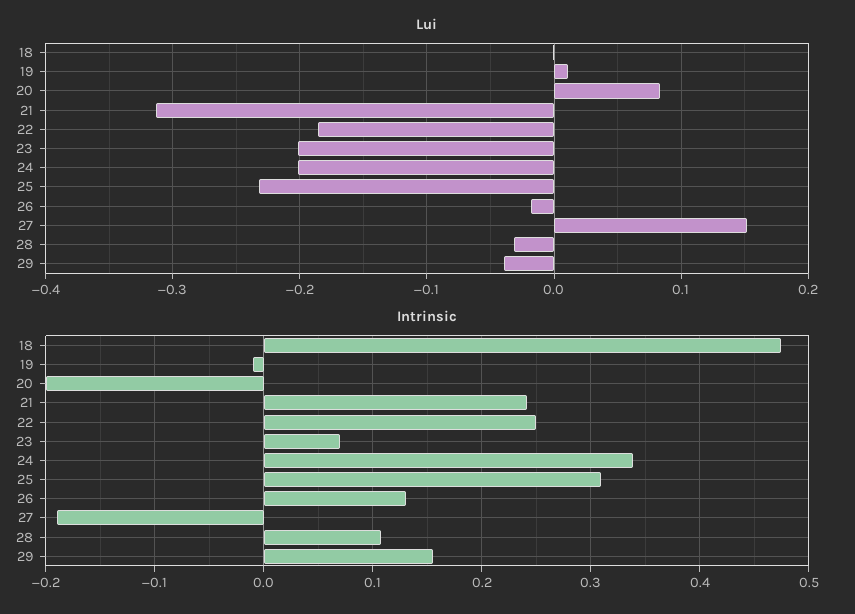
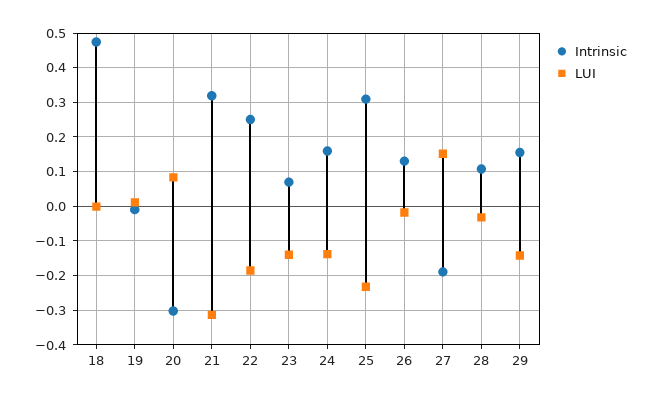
  {
    "Lui": {
      "18": 0,
      "19": 0.01,
      "20": 0.08,
      "21": -0.31,
      "22": -0.19,
-     "23": -0.2,
+     "23": -0.14,
-     "24": -0.2,
+     "24": -0.14,
      "25": -0.23,
      "26": -0.02,
      "27": 0.15,
      "28": -0.03,
-     "29": -0.04
+     "29": -0.14
    },
    "Intrinsic": {
      "18": 0.47,
      "19": -0.01,
-     "20": -0.2,
+     "20": -0.3,
-     "21": 0.24,
+     "21": 0.32,
      "22": 0.25,
      "23": 0.07,
-     "24": 0.34,
+     "24": 0.16,
      "25": 0.31,
      "26": 0.13,
      "27": -0.19,
      "28": 0.11,
      "29": 0.16
    }
  }

